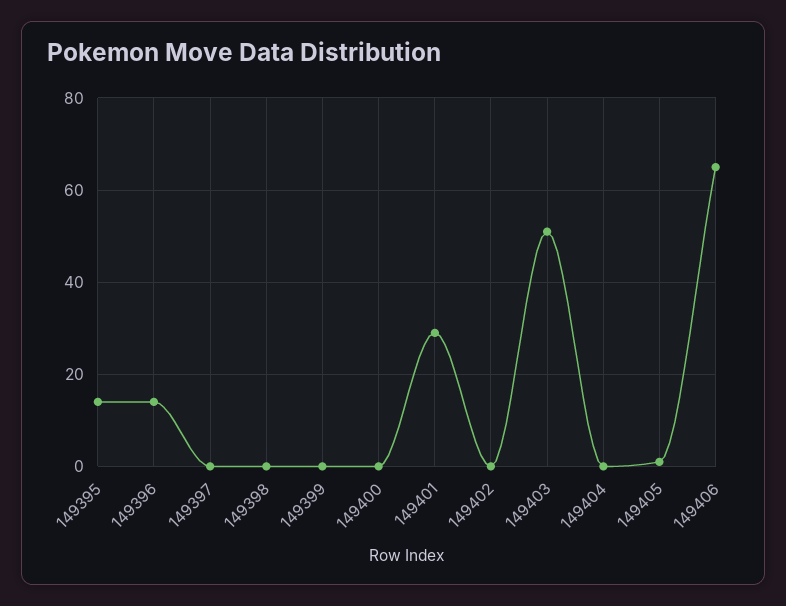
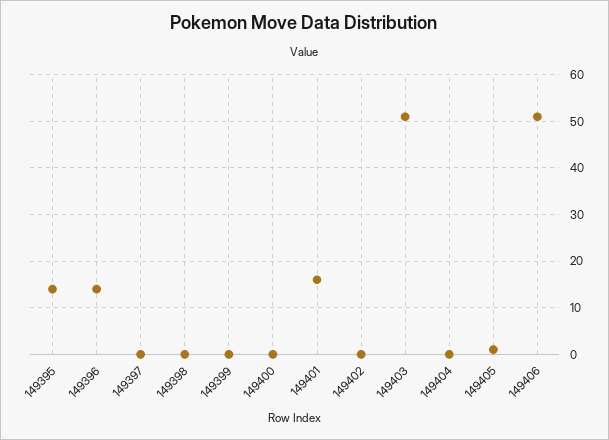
  {
    "149395": 15,
    "149396": 15,
    "149397": 0,
    "149398": 0,
    "149399": 0,
    "149400": 0,
-   "149401": 30,
+   "149401": 15,
    "149402": 0,
    "149403": 50,
    "149404": 0,
    "149405": 0,
-   "149406": 65
+   "149406": 50
  }

